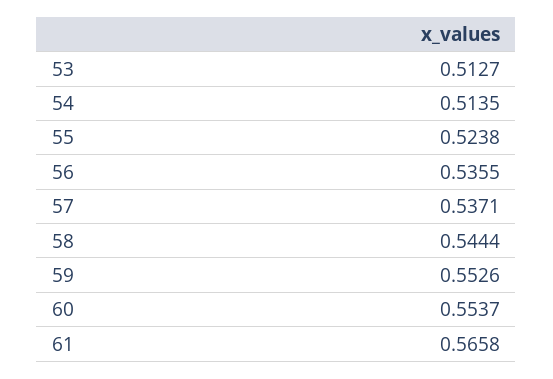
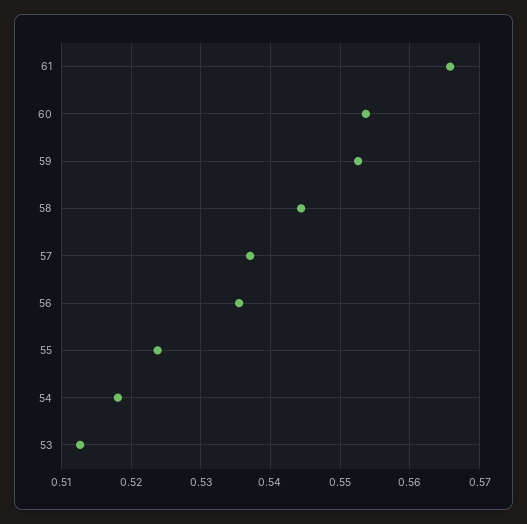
  {
    "53": 0.5127,
-   "54": 0.5135,
+   "54": 0.518,
    "55": 0.5238,
    "56": 0.5355,
    "57": 0.5371,
    "58": 0.5444,
    "59": 0.5526,
    "60": 0.5537,
    "61": 0.5658
  }

